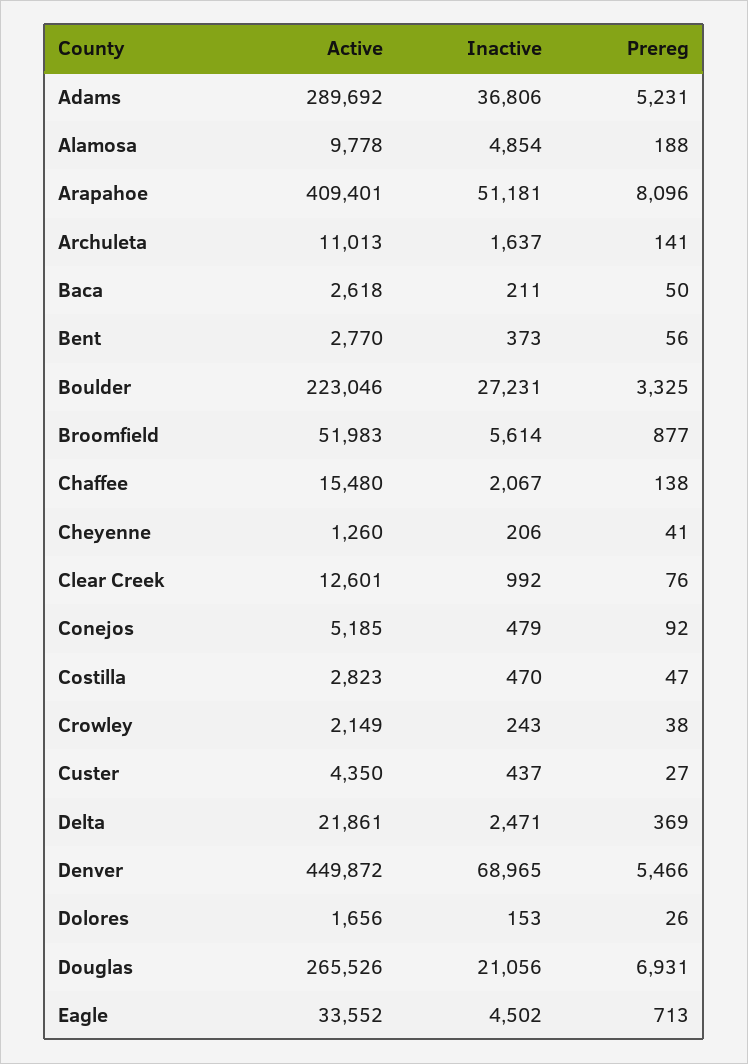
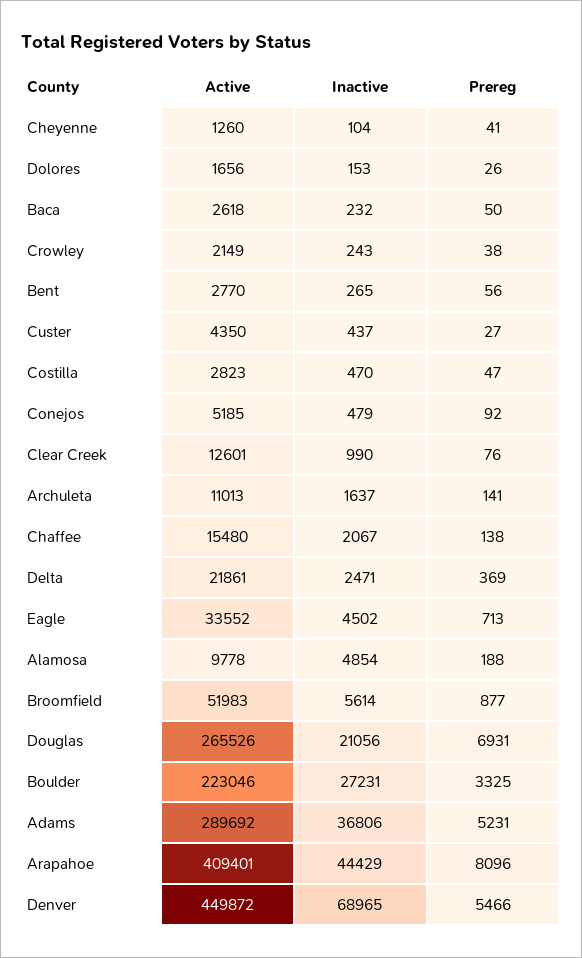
  {
    "Active": {
      "Adams": 289692,
      "Alamosa": 9778,
      "Arapahoe": 409401,
      "Archuleta": 11013,
      "Baca": 2618,
      "Bent": 2770,
      "Boulder": 223046,
      "Broomfield": 51983,
      "Chaffee": 15480,
      "Cheyenne": 1260,
      "Clear Creek": 12601,
      "Conejos": 5185,
      "Costilla": 2823,
      "Crowley": 2149,
      "Custer": 4350,
      "Delta": 21861,
      "Denver": 449872,
      "Dolores": 1656,
      "Douglas": 265526,
      "Eagle": 33552
    },
    "Inactive": {
      "Adams": 36806,
      "Alamosa": 4854,
-     "Arapahoe": 51181,
+     "Arapahoe": 44429,
      "Archuleta": 1637,
-     "Baca": 211,
+     "Baca": 232,
-     "Bent": 373,
+     "Bent": 265,
      "Boulder": 27231,
      "Broomfield": 5614,
      "Chaffee": 2067,
-     "Cheyenne": 206,
+     "Cheyenne": 104,
-     "Clear Creek": 992,
+     "Clear Creek": 990,
      "Conejos": 479,
      "Costilla": 470,
      "Crowley": 243,
      "Custer": 437,
      "Delta": 2471,
      "Denver": 68965,
      "Dolores": 153,
      "Douglas": 21056,
      "Eagle": 4502
    },
    "Prereg": {
      "Adams": 5231,
      "Alamosa": 188,
      "Arapahoe": 8096,
      "Archuleta": 141,
      "Baca": 50,
      "Bent": 56,
      "Boulder": 3325,
      "Broomfield": 877,
      "Chaffee": 138,
      "Cheyenne": 41,
      "Clear Creek": 76,
      "Conejos": 92,
      "Costilla": 47,
      "Crowley": 38,
      "Custer": 27,
      "Delta": 369,
      "Denver": 5466,
      "Dolores": 26,
      "Douglas": 6931,
      "Eagle": 713
    }
  }

